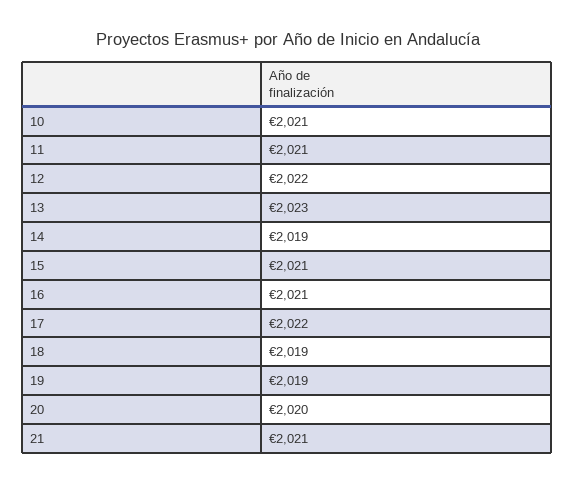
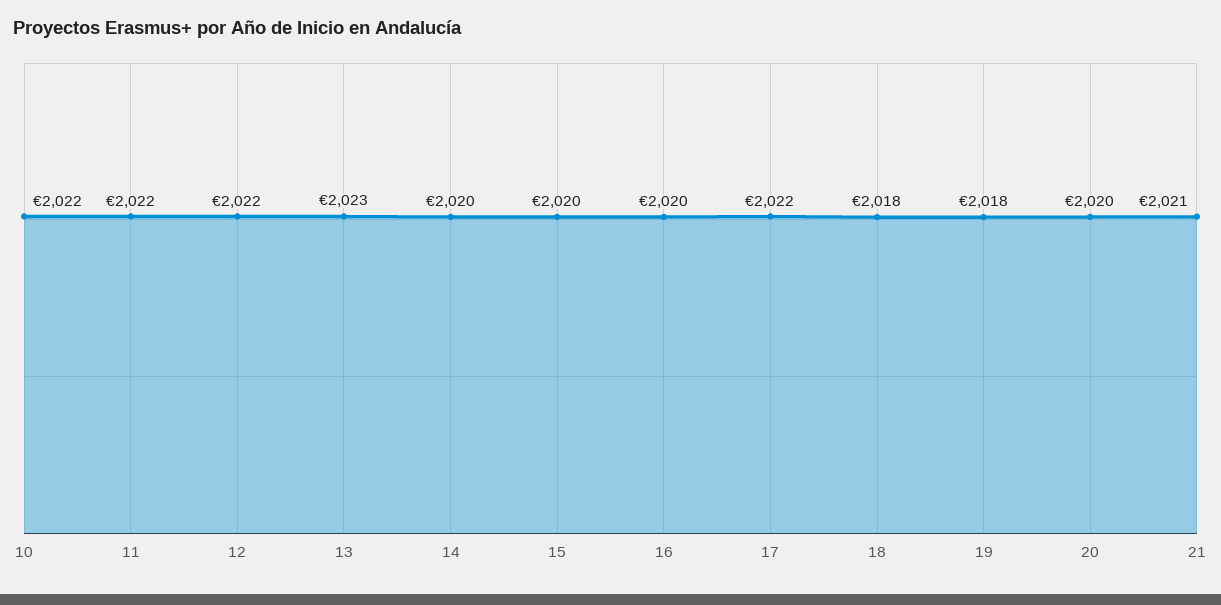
  {
-   "10": 2021,
+   "10": 2022,
-   "11": 2021,
+   "11": 2022,
    "12": 2022,
    "13": 2023,
-   "14": 2019,
+   "14": 2020,
-   "15": 2021,
+   "15": 2020,
-   "16": 2021,
+   "16": 2020,
    "17": 2022,
-   "18": 2019,
+   "18": 2018,
-   "19": 2019,
+   "19": 2018,
    "20": 2020,
    "21": 2021
  }

